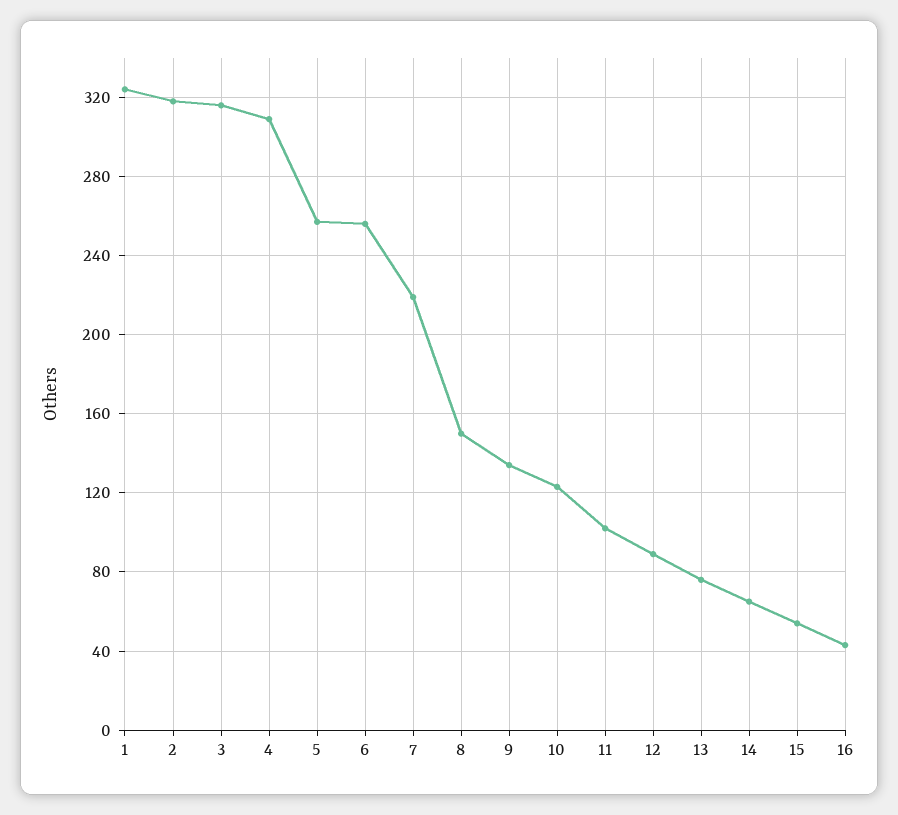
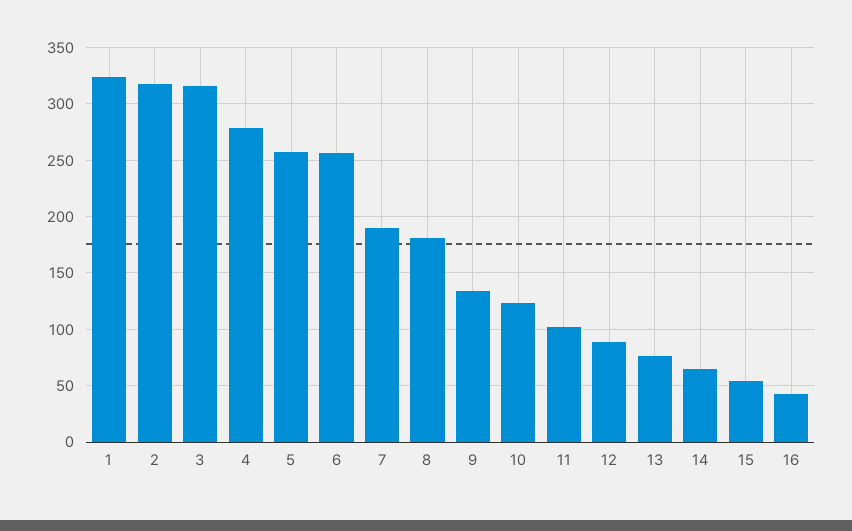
  {
    "1": 325,
    "2": 320,
    "3": 315,
-   "4": 310,
+   "4": 280,
    "5": 255,
    "6": 255,
-   "7": 220,
+   "7": 190,
-   "8": 150,
+   "8": 180,
    "9": 135,
    "10": 125,
    "11": 100,
    "12": 90,
    "13": 75,
    "14": 65,
    "15": 55,
    "16": 45
  }

